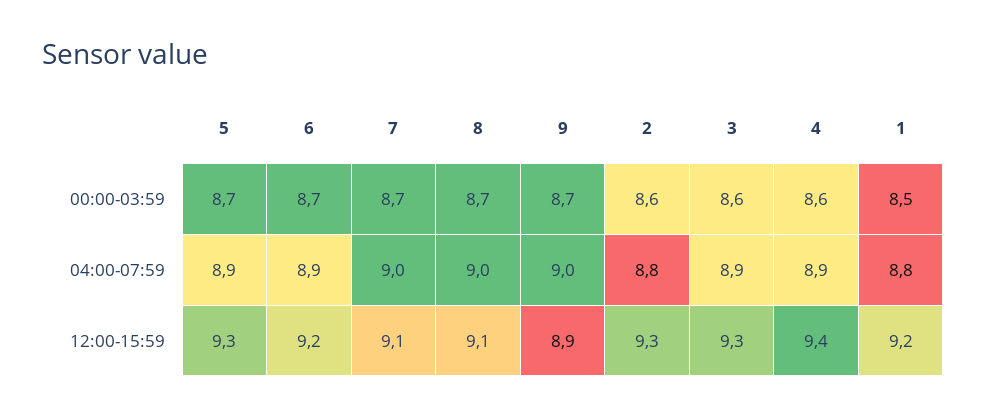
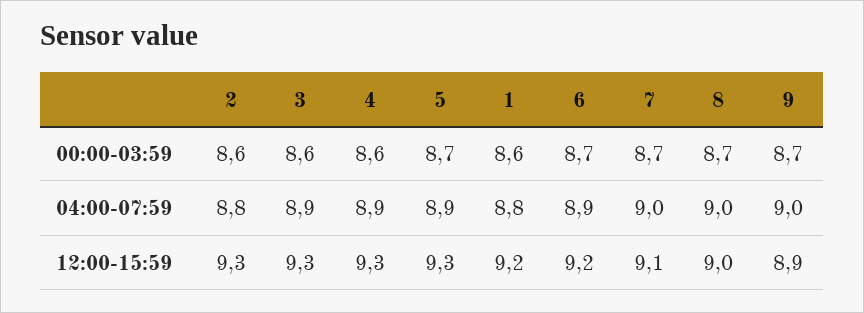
  {
    "5": {
      "00:00-03:59": 8.7,
      "04:00-07:59": 8.9,
      "12:00-15:59": 9.3
    },
    "6": {
      "00:00-03:59": 8.7,
      "04:00-07:59": 8.9,
      "12:00-15:59": 9.2
    },
    "7": {
      "00:00-03:59": 8.7,
      "04:00-07:59": 9,
      "12:00-15:59": 9.1
    },
    "8": {
      "00:00-03:59": 8.7,
      "04:00-07:59": 9,
-     "12:00-15:59": 9.1
+     "12:00-15:59": 9
    },
    "9": {
      "00:00-03:59": 8.7,
      "04:00-07:59": 9,
      "12:00-15:59": 8.9
    },
    "2": {
      "00:00-03:59": 8.6,
      "04:00-07:59": 8.8,
      "12:00-15:59": 9.3
    },
    "3": {
      "00:00-03:59": 8.6,
      "04:00-07:59": 8.9,
      "12:00-15:59": 9.3
    },
    "4": {
      "00:00-03:59": 8.6,
      "04:00-07:59": 8.9,
-     "12:00-15:59": 9.4
+     "12:00-15:59": 9.3
    },
    "1": {
-     "00:00-03:59": 8.5,
+     "00:00-03:59": 8.6,
      "04:00-07:59": 8.8,
      "12:00-15:59": 9.2
    }
  }

